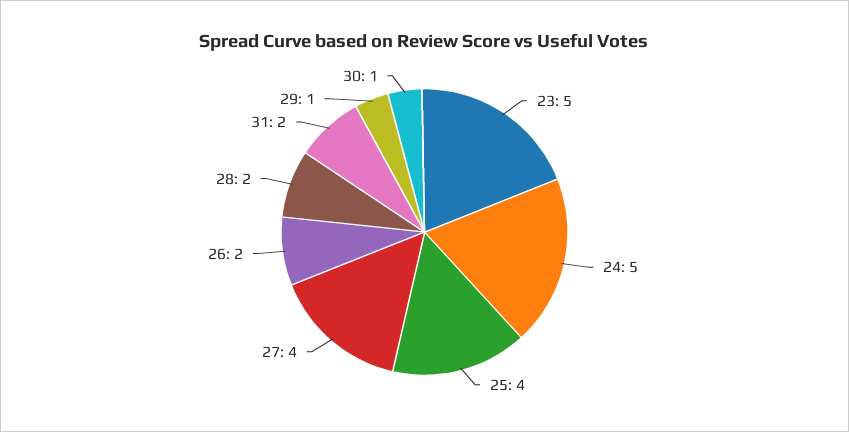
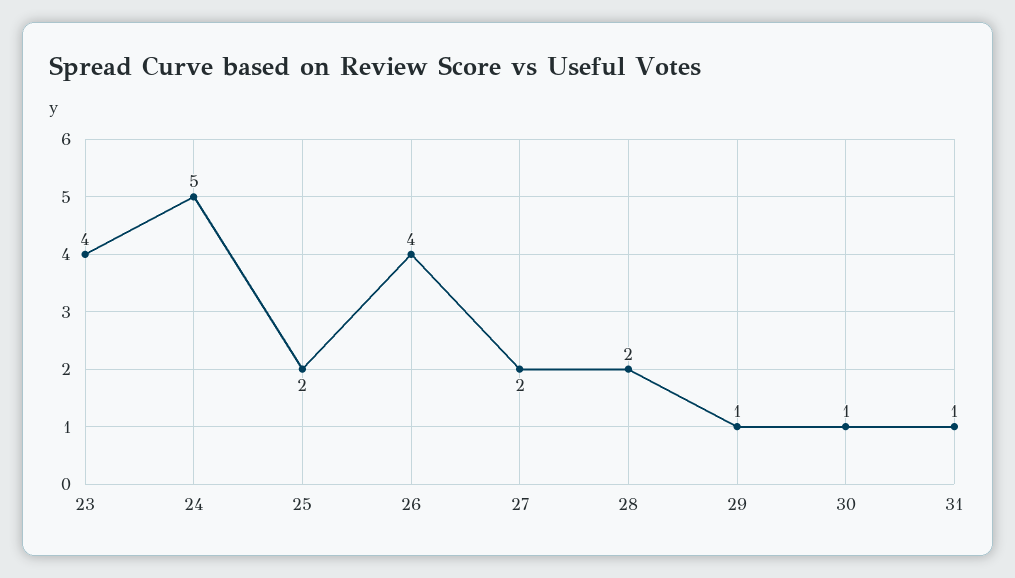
  {
-   "23": 5,
+   "23": 4,
    "24": 5,
-   "25": 4,
+   "25": 2,
-   "27": 4,
+   "27": 2,
-   "26": 2,
+   "26": 4,
    "28": 2,
-   "31": 2,
+   "31": 1,
    "29": 1,
    "30": 1
  }

